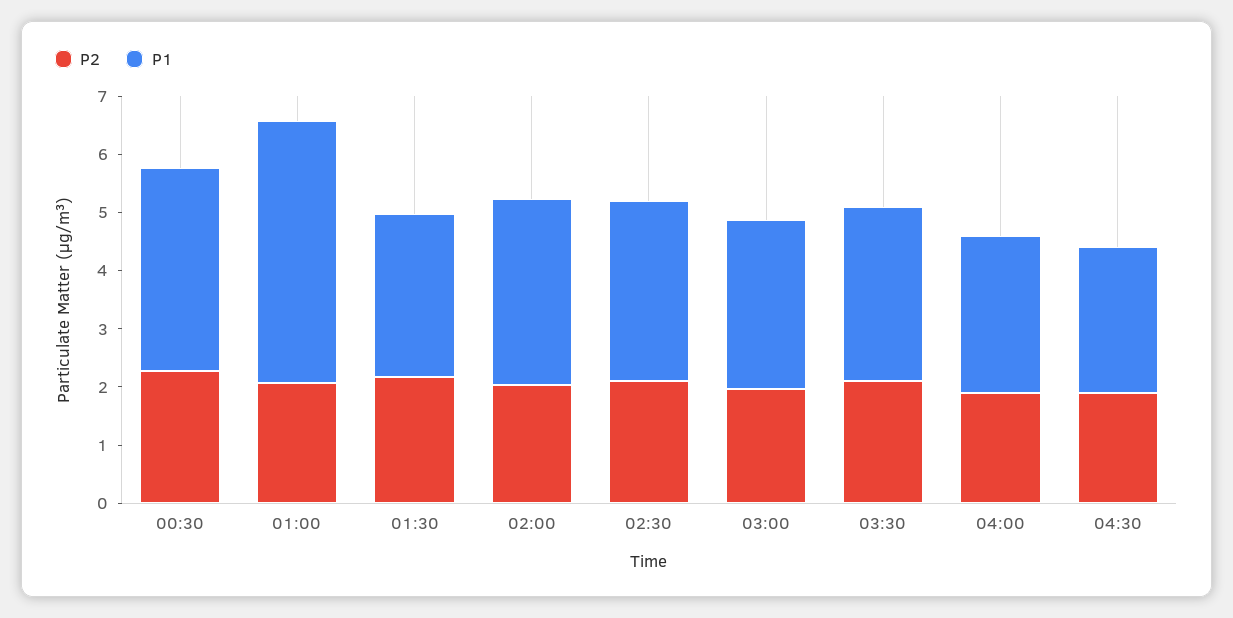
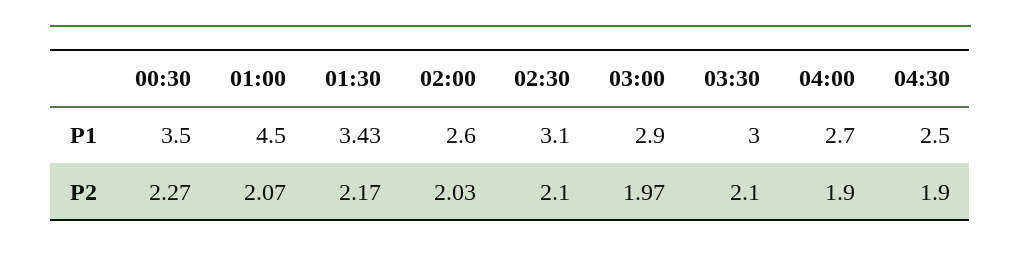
  {
    "P2": {
      "00:30": 2.27,
      "01:00": 2.07,
      "01:30": 2.17,
      "02:00": 2.03,
      "02:30": 2.1,
      "03:00": 1.97,
      "03:30": 2.1,
      "04:00": 1.9,
      "04:30": 1.9
    },
    "P1": {
      "00:30": 3.5,
      "01:00": 4.5,
-     "01:30": 2.8,
+     "01:30": 3.43,
-     "02:00": 3.2,
+     "02:00": 2.6,
      "02:30": 3.1,
      "03:00": 2.9,
      "03:30": 3,
      "04:00": 2.7,
      "04:30": 2.5
    }
  }

